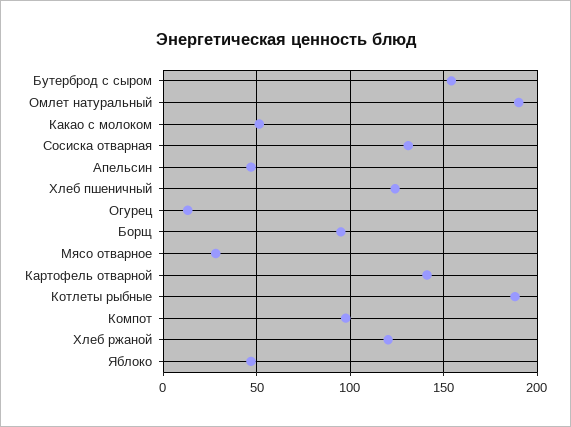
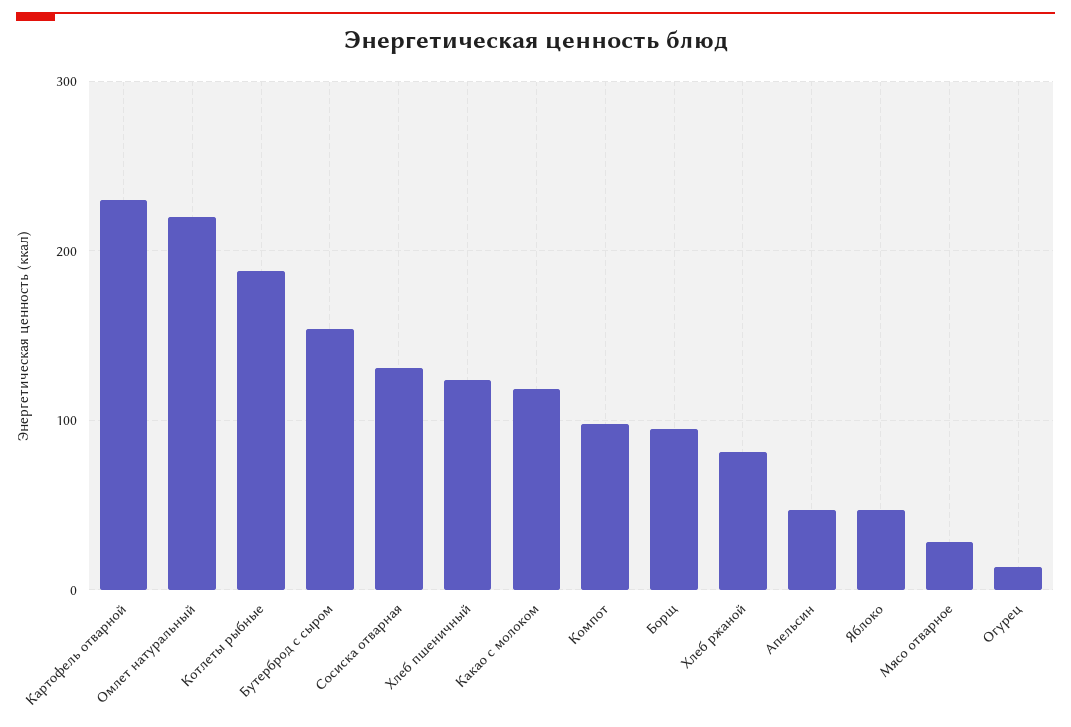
  {
    "Бутерброд с сыром": 155,
-   "Омлет натуральный": 190,
+   "Омлет натуральный": 220,
-   "Какао с молоком": 50,
+   "Какао с молоком": 120,
    "Сосиска отварная": 130,
    "Апельсин": 45,
    "Хлеб пшеничный": 125,
    "Огурец": 15,
    "Борщ": 95,
    "Мясо отварное": 30,
-   "Картофель отварной": 140,
+   "Картофель отварной": 230,
    "Котлеты рыбные": 190,
    "Компот": 100,
-   "Хлеб ржаной": 120,
+   "Хлеб ржаной": 80,
    "Яблоко": 45
  }

